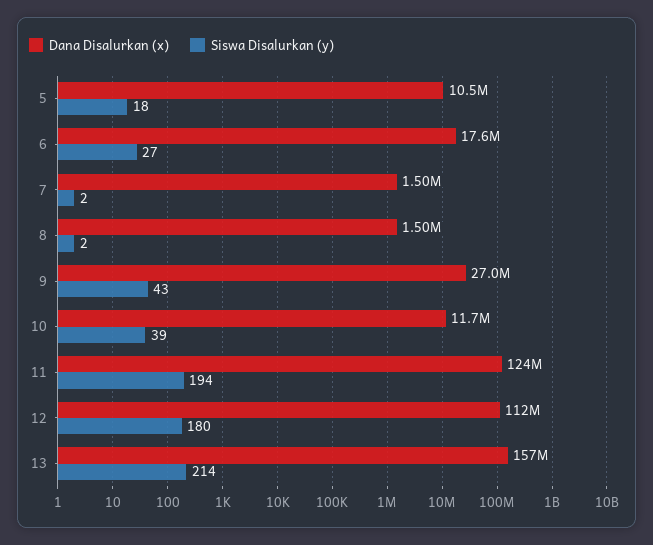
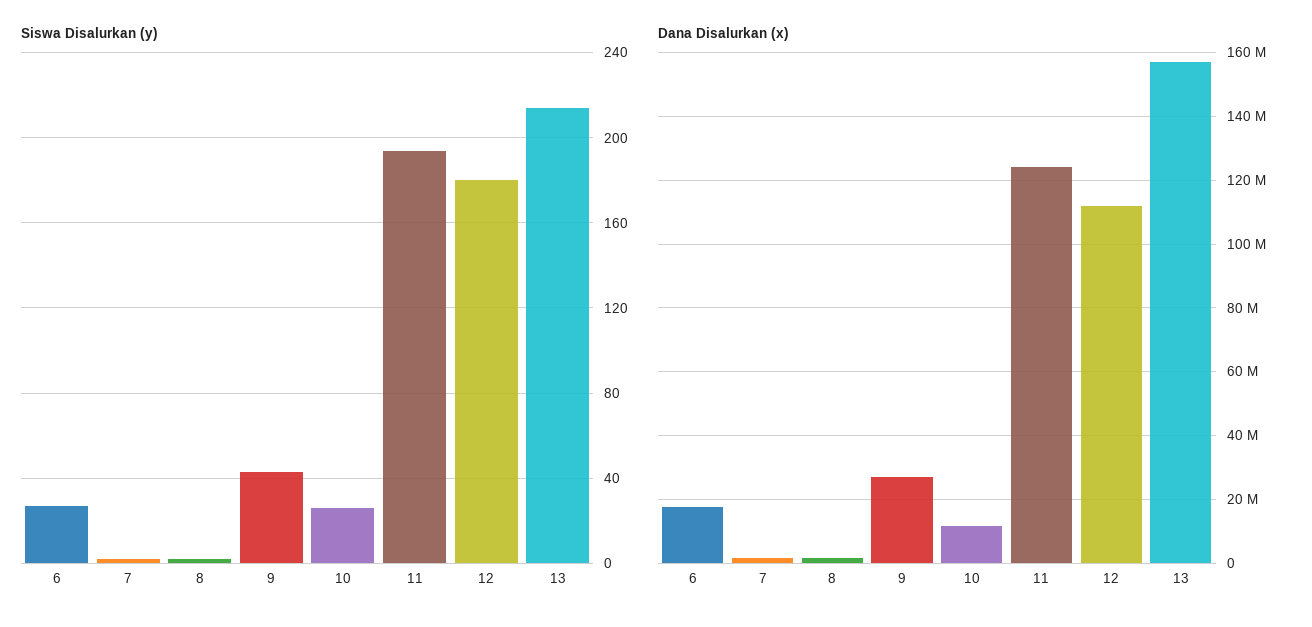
  {
    "Dana Disalurkan (x)": {
-     "5": 10500000,
      "6": 17600000,
      "7": 1500000,
      "8": 1500000,
      "9": 27000000,
      "10": 11700000,
      "11": 124000000,
      "12": 112000000,
      "13": 157000000
    },
    "Siswa Disalurkan (y)": {
-     "5": 18,
      "6": 27,
      "7": 2,
      "8": 2,
      "9": 43,
-     "10": 39,
+     "10": 25,
      "11": 194,
      "12": 180,
      "13": 214
    }
  }

